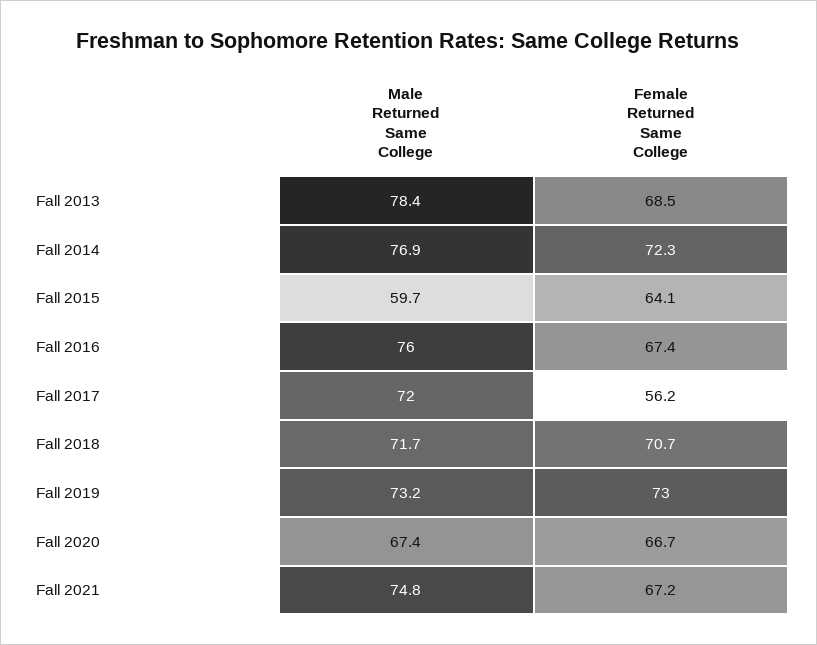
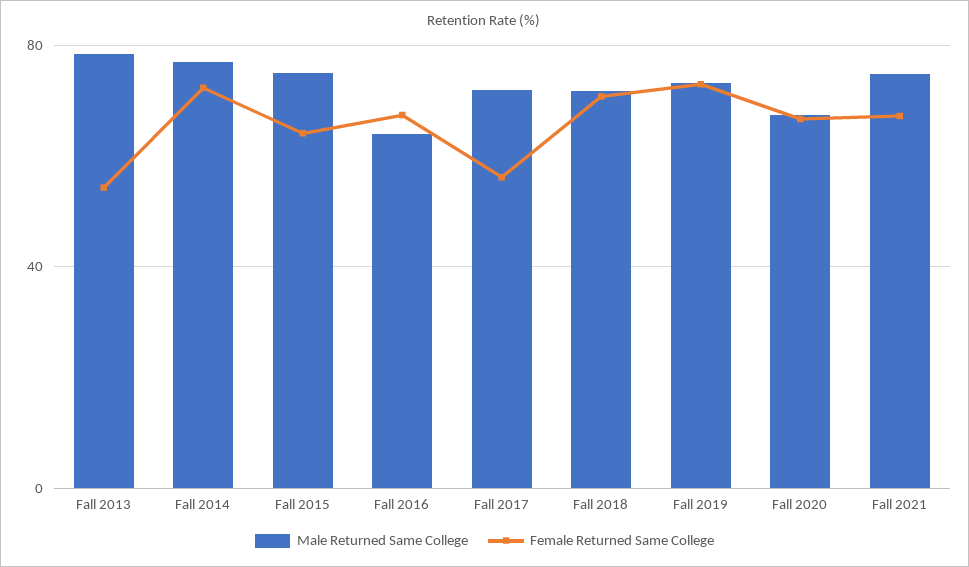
  {
    "Male Returned Same College": {
      "Fall 2013": 78.4,
      "Fall 2014": 76.9,
-     "Fall 2015": 59.7,
+     "Fall 2015": 75,
-     "Fall 2016": 76,
+     "Fall 2016": 65,
      "Fall 2017": 72,
      "Fall 2018": 71.7,
      "Fall 2019": 73.2,
      "Fall 2020": 67.4,
      "Fall 2021": 74.8
    },
    "Female Returned Same College": {
-     "Fall 2013": 68.5,
+     "Fall 2013": 55,
      "Fall 2014": 72.3,
      "Fall 2015": 64.1,
      "Fall 2016": 67.4,
      "Fall 2017": 56.2,
      "Fall 2018": 70.7,
      "Fall 2019": 73,
      "Fall 2020": 66.7,
      "Fall 2021": 67.2
    }
  }

